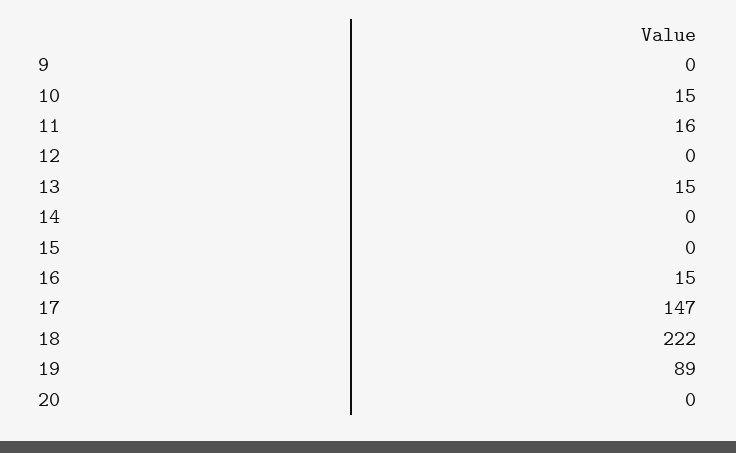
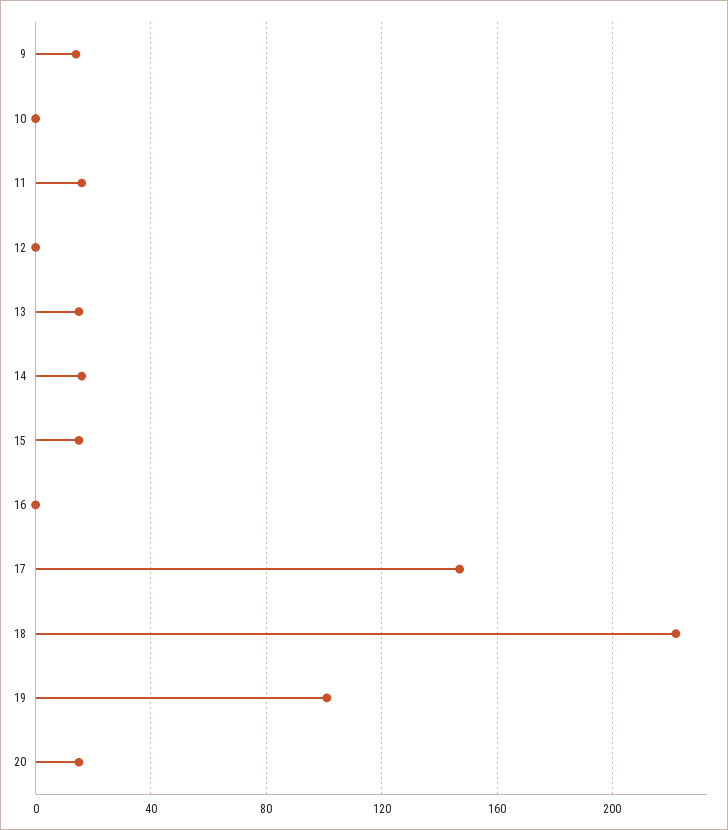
  {
-   "9": 0,
+   "9": 15,
-   "10": 15,
+   "10": 0,
    "11": 16,
    "12": 0,
    "13": 15,
-   "14": 0,
+   "14": 15,
-   "15": 0,
+   "15": 15,
-   "16": 15,
+   "16": 0,
    "17": 147,
    "18": 222,
-   "19": 89,
+   "19": 100,
-   "20": 0
+   "20": 15
  }

